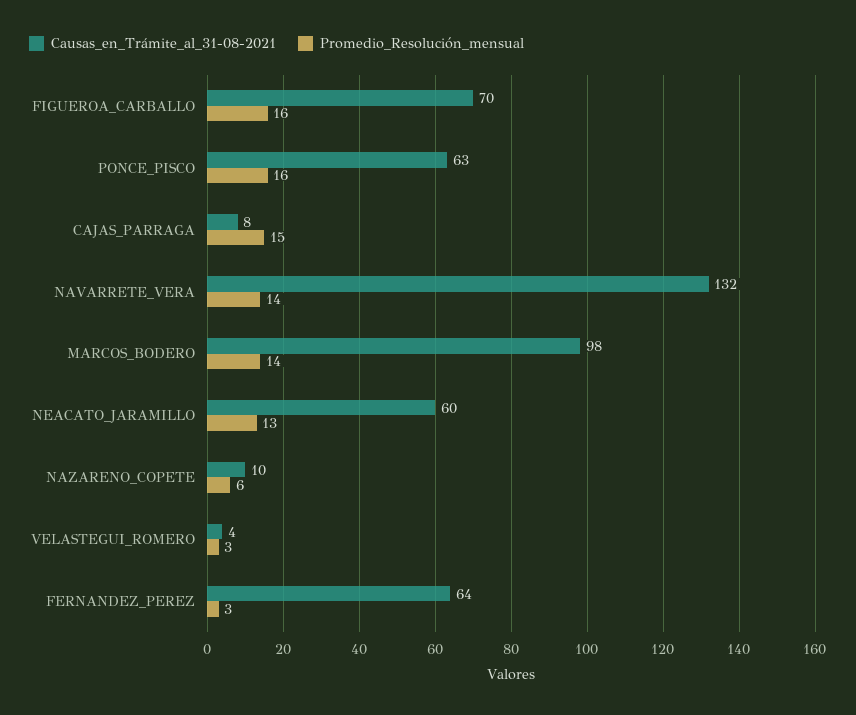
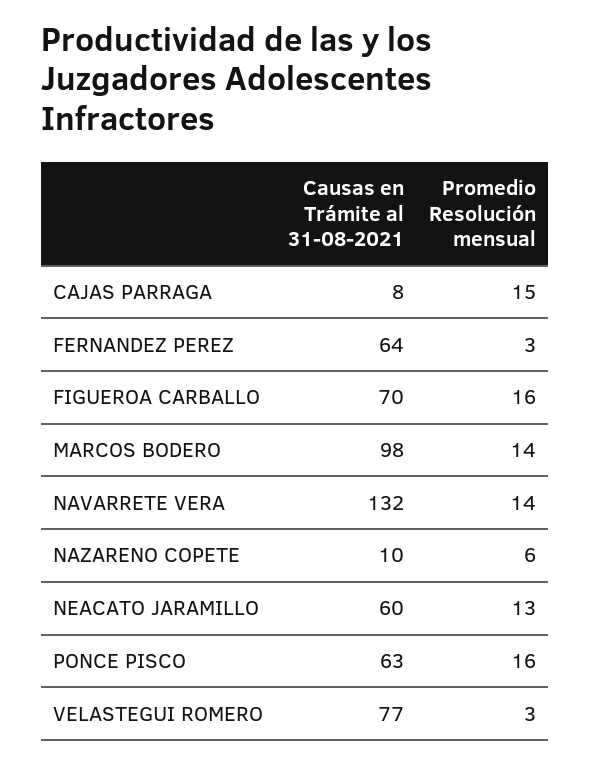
  {
    "Causas_en_Trámite_al_31-08-2021": {
      "FIGUEROA_CARBALLO": 70,
      "PONCE_PISCO": 63,
      "CAJAS_PARRAGA": 8,
      "NAVARRETE_VERA": 132,
      "MARCOS_BODERO": 98,
      "NEACATO_JARAMILLO": 60,
      "NAZARENO_COPETE": 10,
-     "VELASTEGUI_ROMERO": 4,
+     "VELASTEGUI_ROMERO": 77,
      "FERNANDEZ_PEREZ": 64
    },
    "Promedio_Resolución_mensual": {
      "FIGUEROA_CARBALLO": 16,
      "PONCE_PISCO": 16,
      "CAJAS_PARRAGA": 15,
      "NAVARRETE_VERA": 14,
      "MARCOS_BODERO": 14,
      "NEACATO_JARAMILLO": 13,
      "NAZARENO_COPETE": 6,
      "VELASTEGUI_ROMERO": 3,
      "FERNANDEZ_PEREZ": 3
    }
  }

